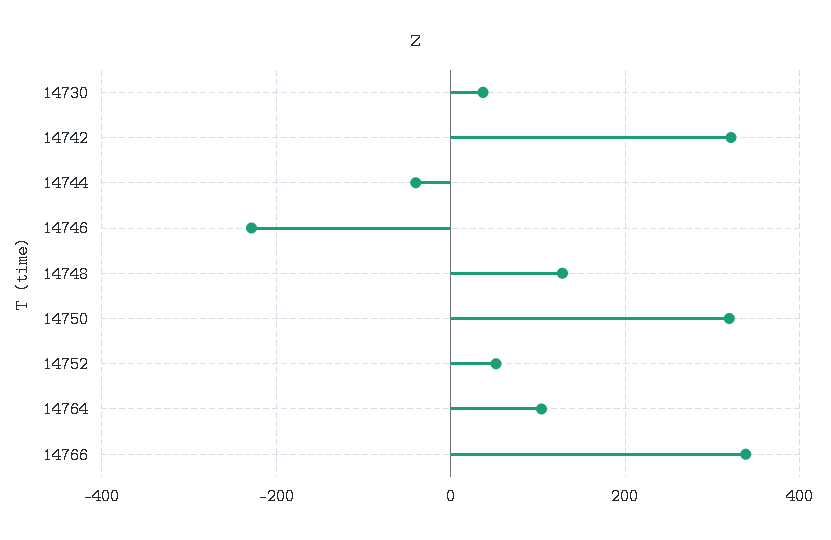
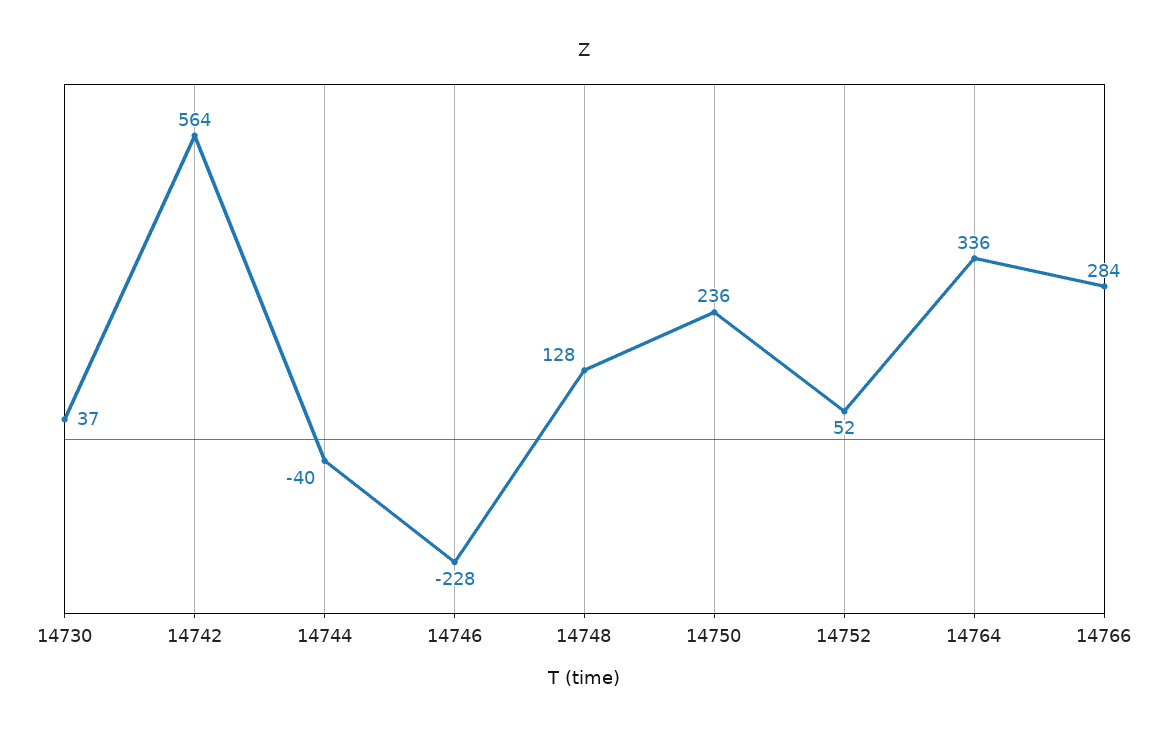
  {
    "14730": 37,
-   "14742": 320,
+   "14742": 564,
    "14744": -40,
    "14746": -228,
    "14748": 128,
-   "14750": 320,
+   "14750": 236,
    "14752": 52,
-   "14764": 100,
+   "14764": 336,
-   "14766": 340
+   "14766": 284
  }

